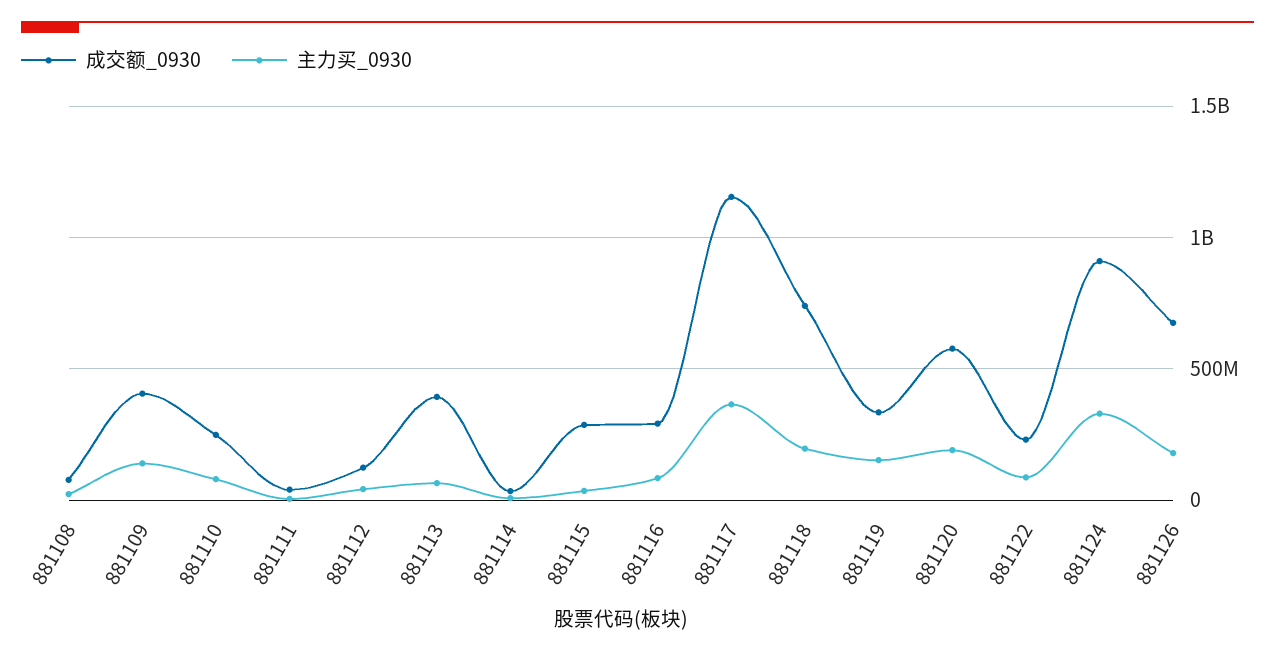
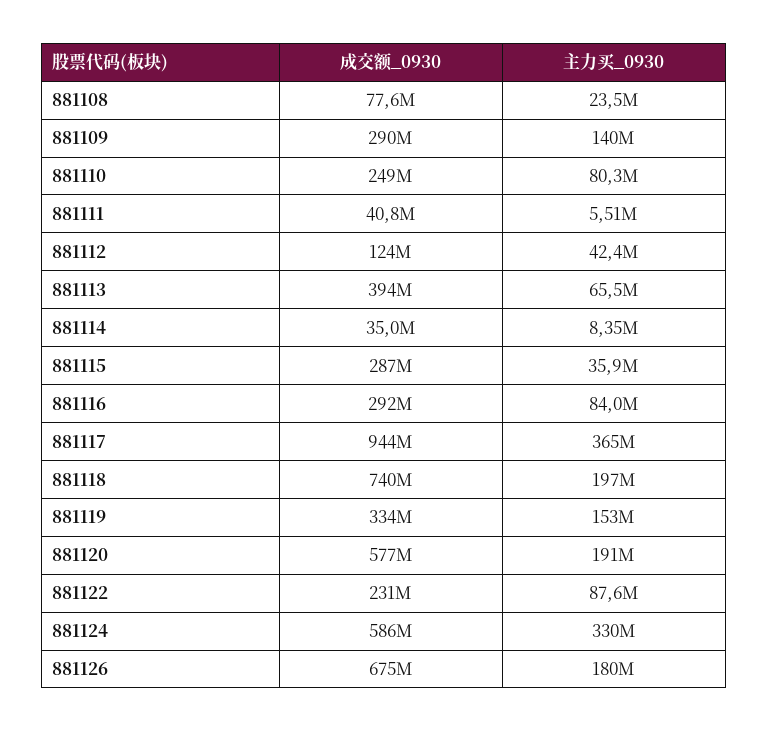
  {
    "成交额_0930": {
      "881108": 77600000,
-     "881109": 400000000,
+     "881109": 290000000,
      "881110": 249000000,
      "881111": 40800000,
      "881112": 124000000,
      "881113": 394000000,
      "881114": 35000000,
      "881115": 287000000,
      "881116": 292000000,
-     "881117": 1150000000,
+     "881117": 944000000,
      "881118": 740000000,
      "881119": 334000000,
      "881120": 577000000,
      "881122": 231000000,
-     "881124": 900000000,
+     "881124": 586000000,
      "881126": 675000000
    },
    "主力买_0930": {
      "881108": 23500000,
      "881109": 140000000,
      "881110": 80300000,
      "881111": 5510000,
      "881112": 42400000,
      "881113": 65500000,
      "881114": 8350000,
      "881115": 35900000,
      "881116": 84000000,
      "881117": 365000000,
      "881118": 197000000,
      "881119": 153000000,
      "881120": 191000000,
      "881122": 87600000,
      "881124": 330000000,
      "881126": 180000000
    }
  }

